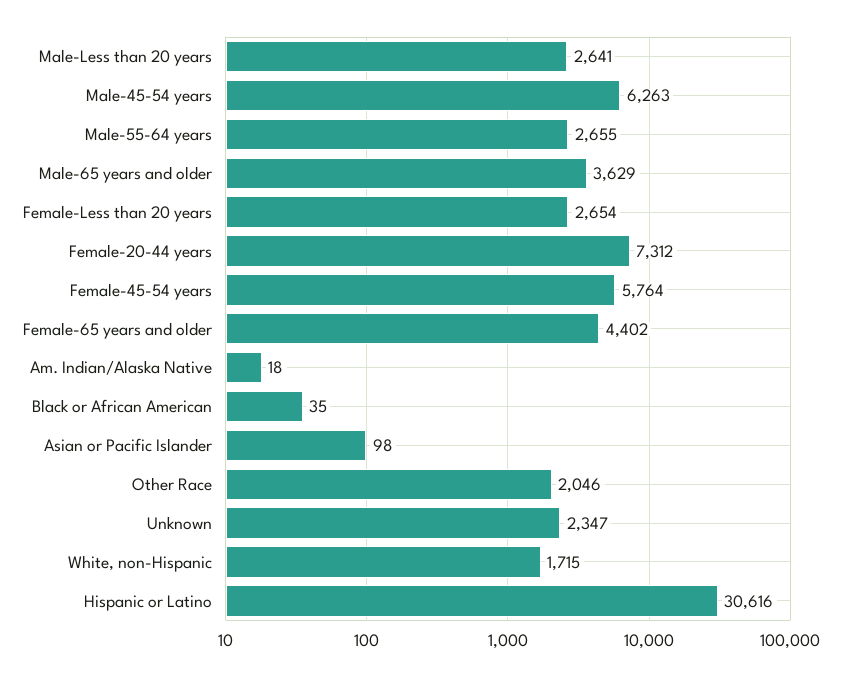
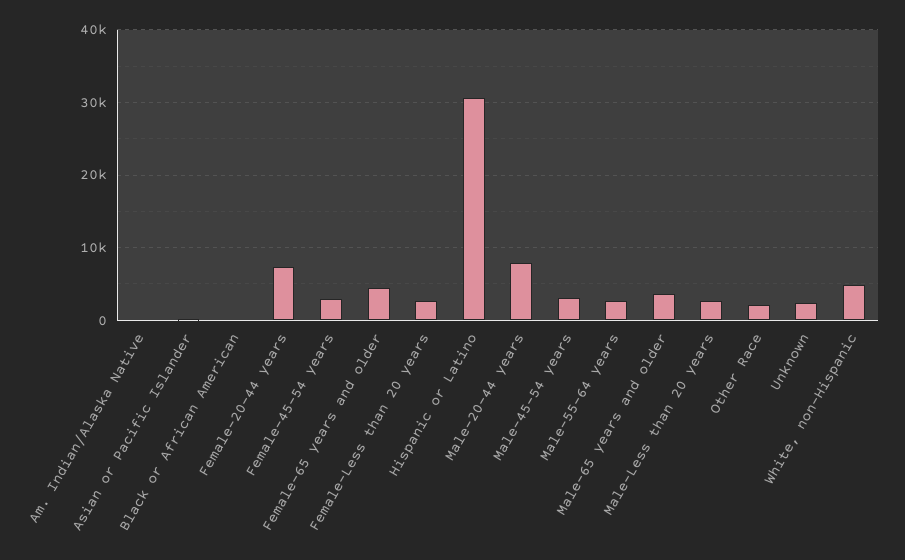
  {
    "Male-Less than 20 years": 2641,
-   "Male-45-54 years": 6263,
+   "Male-45-54 years": 3000,
    "Male-55-64 years": 2655,
    "Male-65 years and older": 3629,
    "Female-Less than 20 years": 2654,
    "Female-20-44 years": 7312,
-   "Female-45-54 years": 5764,
+   "Female-45-54 years": 3000,
    "Female-65 years and older": 4402,
    "Am. Indian/Alaska Native": 18,
    "Black or African American": 35,
    "Asian or Pacific Islander": 98,
    "Other Race": 2046,
    "Unknown": 2347,
-   "White, non-Hispanic": 1715,
+   "White, non-Hispanic": 5000,
-   "Hispanic or Latino": 30616
+   "Hispanic or Latino": 30616,
+   "Male-20-44 years": 8000
  }

